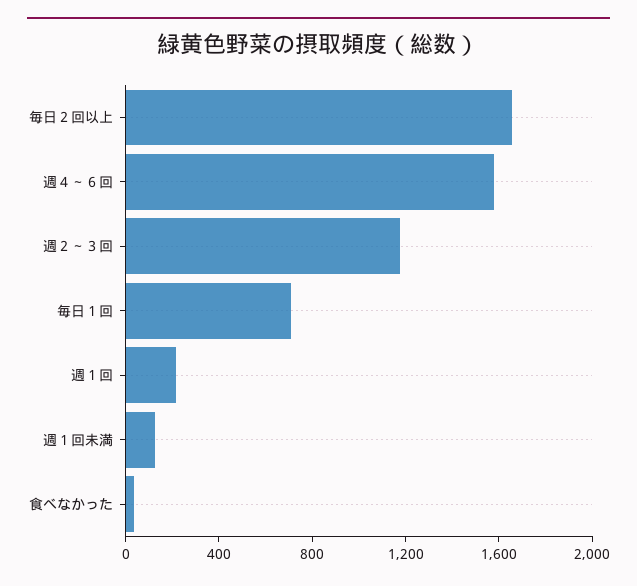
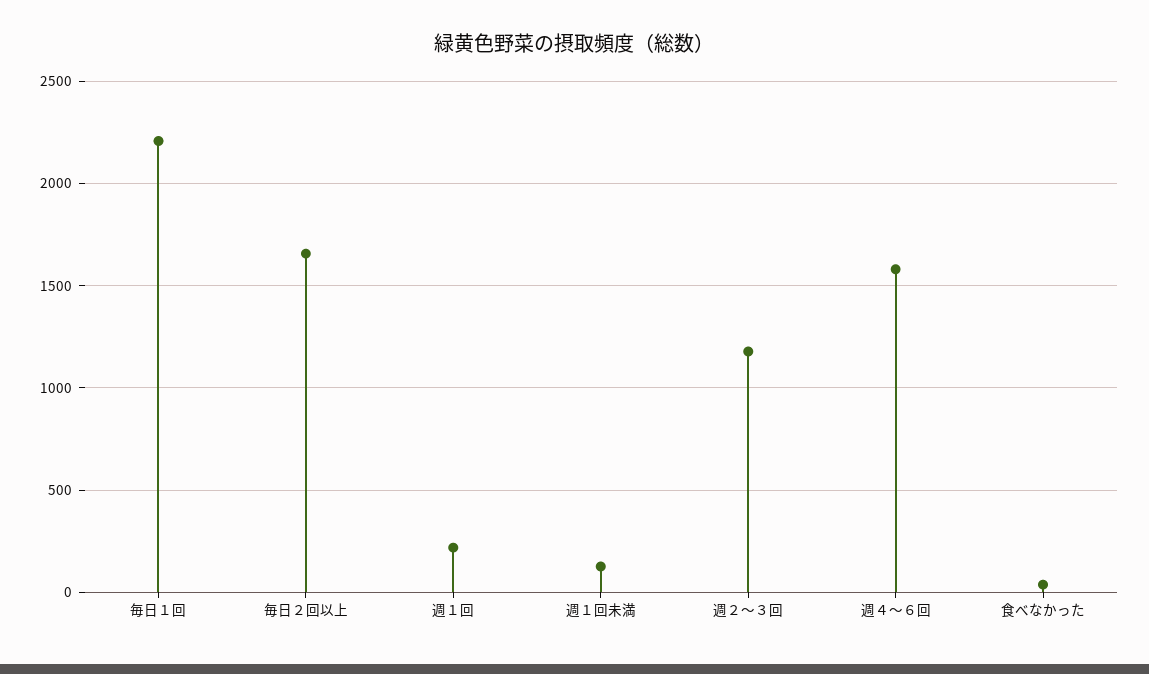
  {
    "毎日２回以上": 1650,
    "週４～６回": 1600,
    "週２～３回": 1200,
-   "毎日１回": 700,
+   "毎日１回": 2200,
    "週１回": 200,
    "週１回未満": 150,
    "食べなかった": 50
  }

